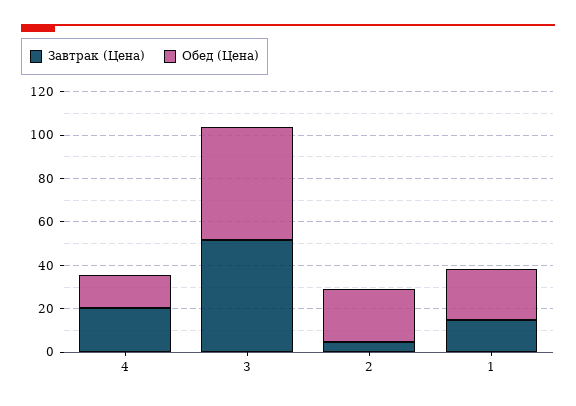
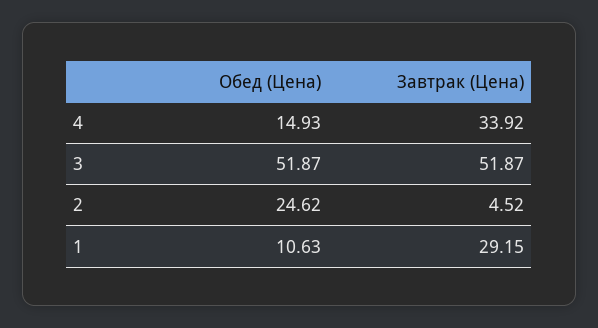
  {
    "Завтрак (Цена)": {
-     "4": 20,
+     "4": 33.92,
      "3": 51.87,
      "2": 4.52,
-     "1": 15
+     "1": 29.15
    },
    "Обед (Цена)": {
      "4": 14.93,
      "3": 51.87,
      "2": 24.62,
-     "1": 25
+     "1": 10.63
    }
  }

